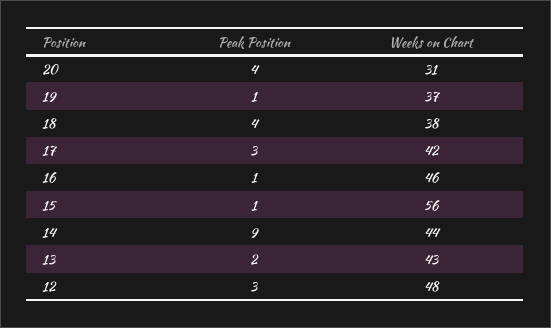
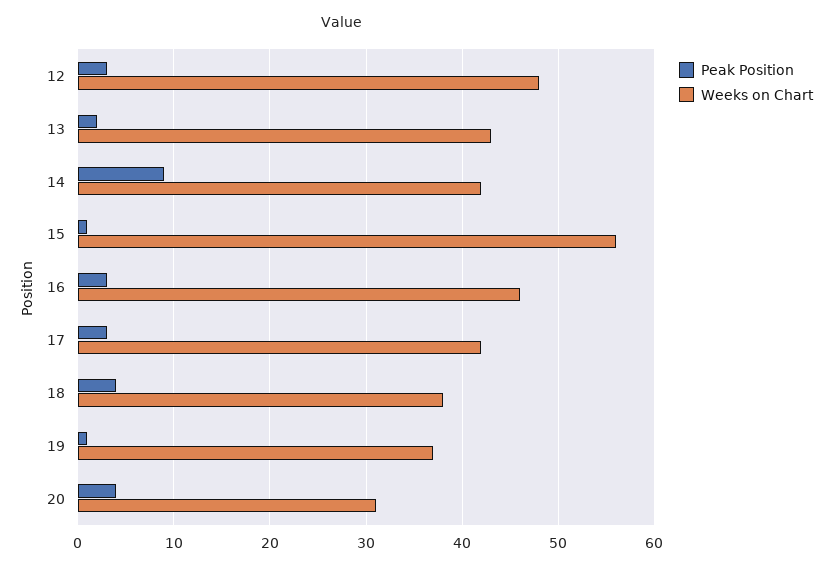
  {
    "Peak Position": {
      "20": 4,
      "19": 1,
      "18": 4,
      "17": 3,
-     "16": 1,
+     "16": 3,
      "15": 1,
      "14": 9,
      "13": 2,
      "12": 3
    },
    "Weeks on Chart": {
      "20": 31,
      "19": 37,
      "18": 38,
      "17": 42,
      "16": 46,
      "15": 56,
-     "14": 44,
+     "14": 42,
      "13": 43,
      "12": 48
    }
  }

